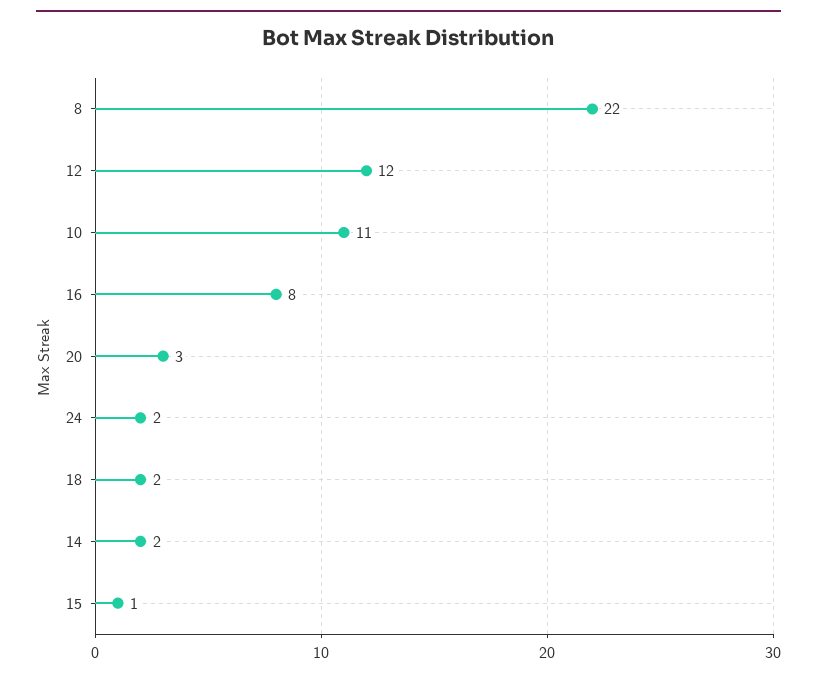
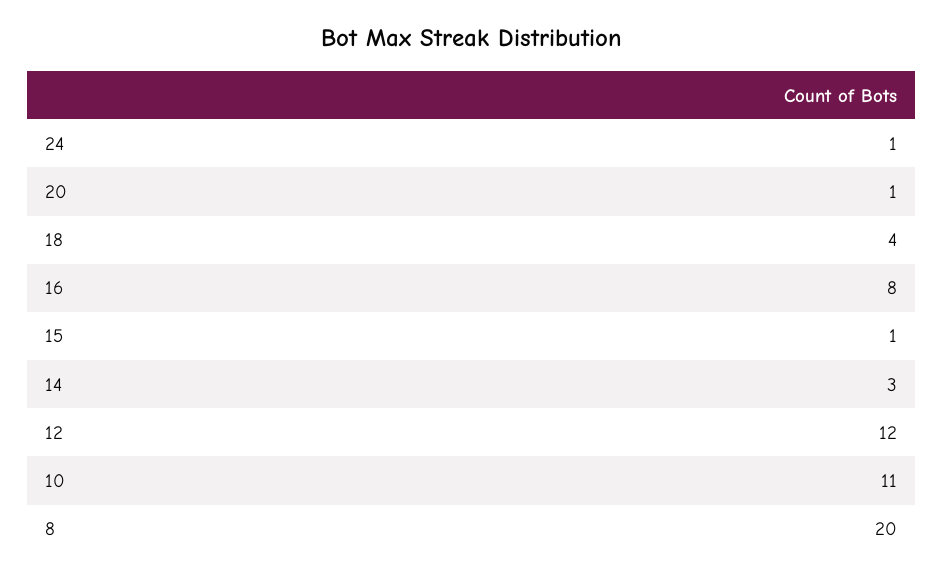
  {
-   "8": 22,
+   "8": 20,
    "12": 12,
    "10": 11,
    "16": 8,
-   "20": 3,
+   "20": 1,
-   "24": 2,
+   "24": 1,
-   "18": 2,
+   "18": 4,
-   "14": 2,
+   "14": 3,
    "15": 1
  }

